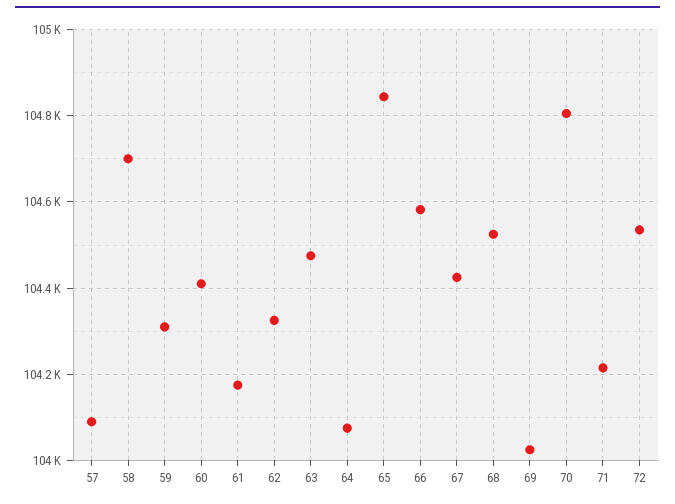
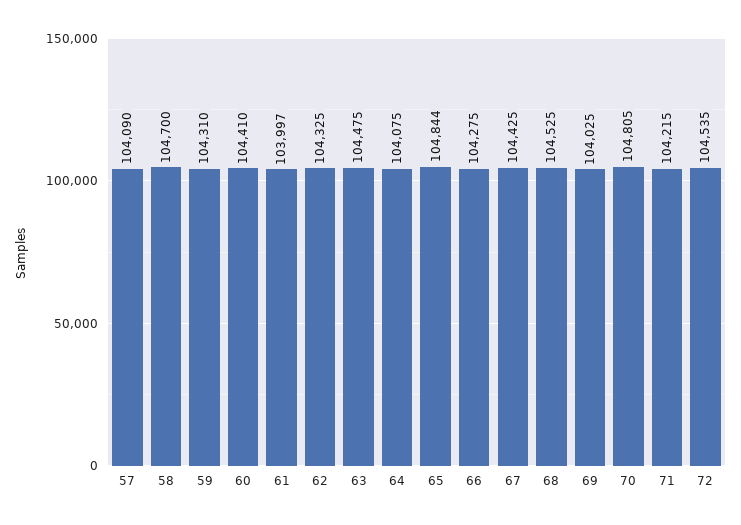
  {
    "57": 104090,
    "58": 104700,
    "59": 104310,
    "60": 104410,
-   "61": 104180,
+   "61": 103997,
    "62": 104325,
    "63": 104475,
    "64": 104075,
    "65": 104844,
-   "66": 104580,
+   "66": 104275,
    "67": 104425,
    "68": 104525,
    "69": 104025,
    "70": 104805,
    "71": 104215,
    "72": 104535
  }

